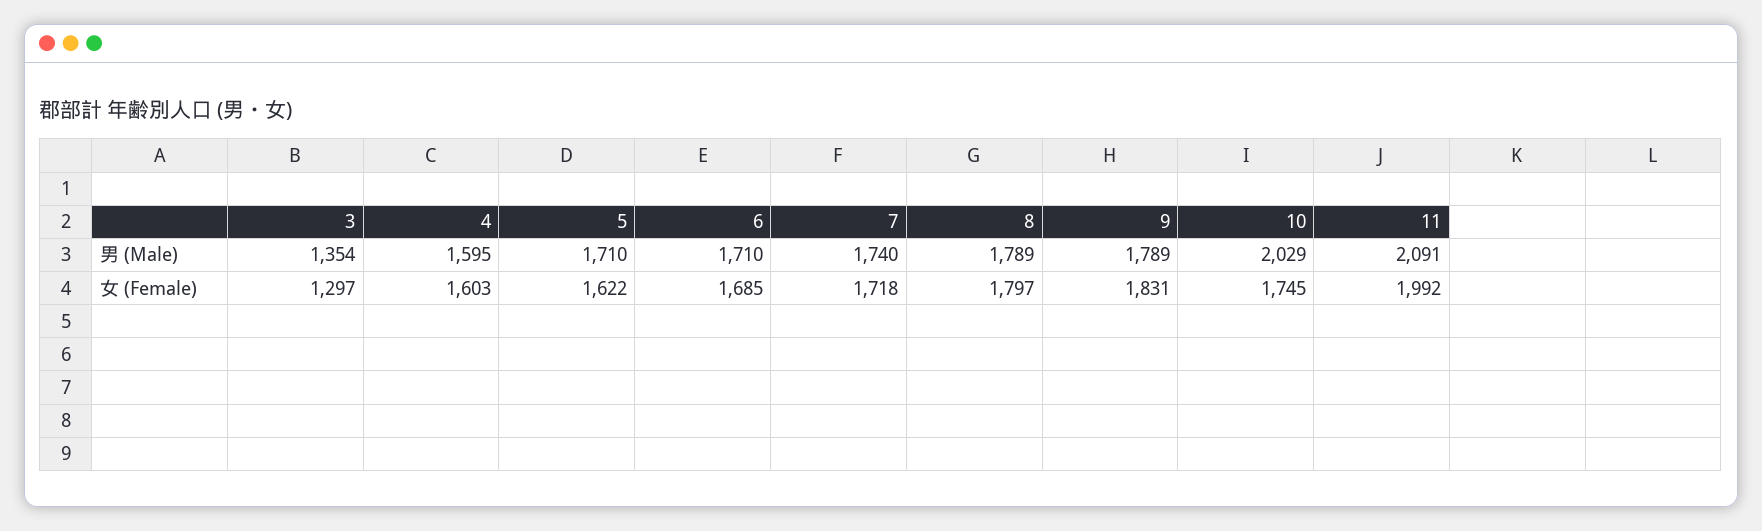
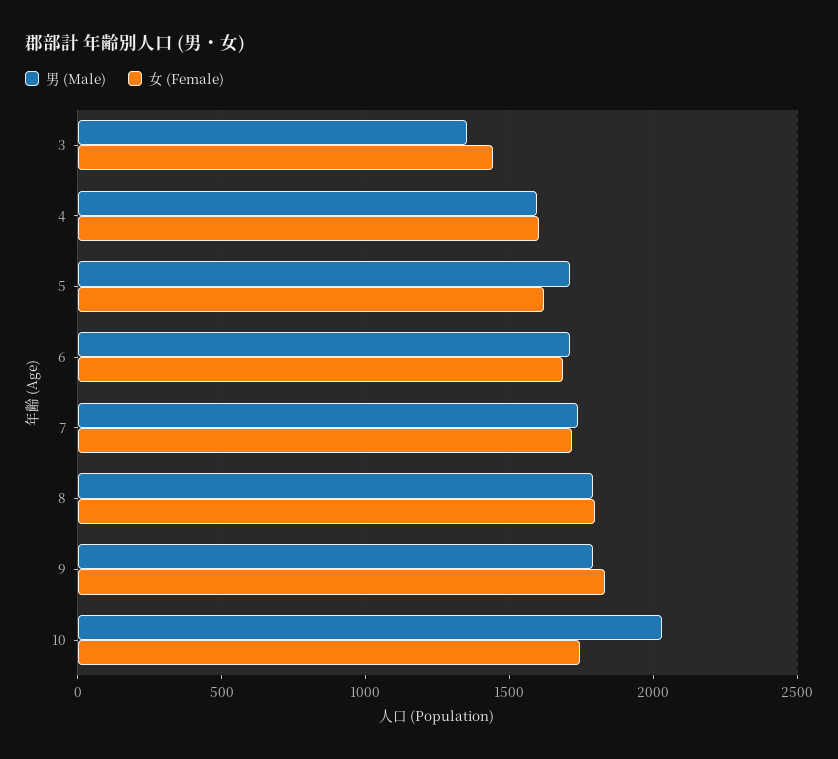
  {
    "男 (Male)": {
      "3": 1354,
      "4": 1595,
      "5": 1710,
      "6": 1710,
      "7": 1740,
      "8": 1789,
      "9": 1789,
-     "10": 2029,
+     "10": 2029
-     "11": 2091
    },
    "女 (Female)": {
-     "3": 1297,
+     "3": 1450,
      "4": 1603,
      "5": 1622,
      "6": 1685,
      "7": 1718,
      "8": 1797,
      "9": 1831,
-     "10": 1745,
+     "10": 1745
-     "11": 1992
    }
  }

